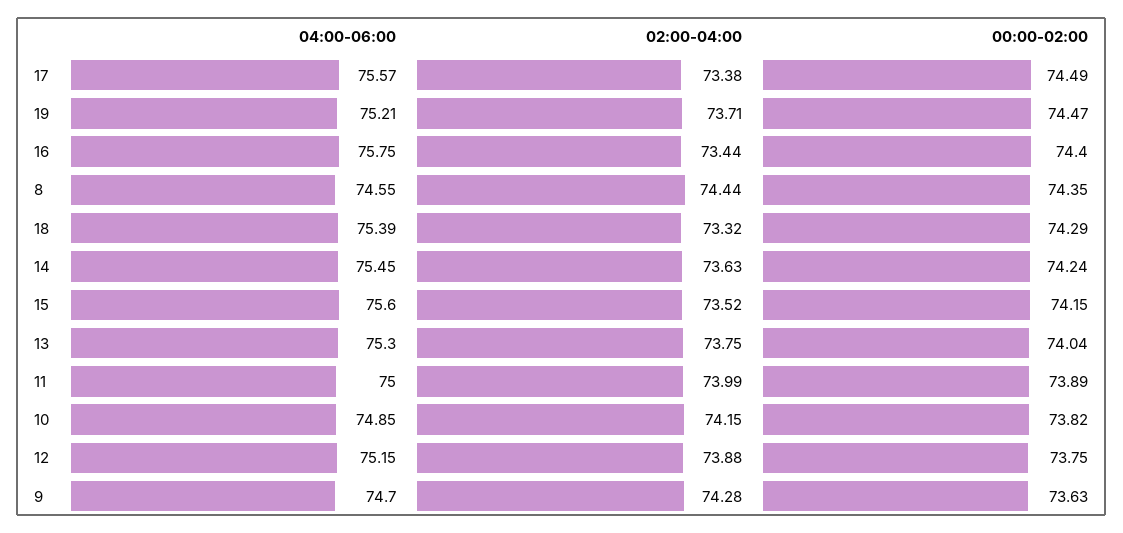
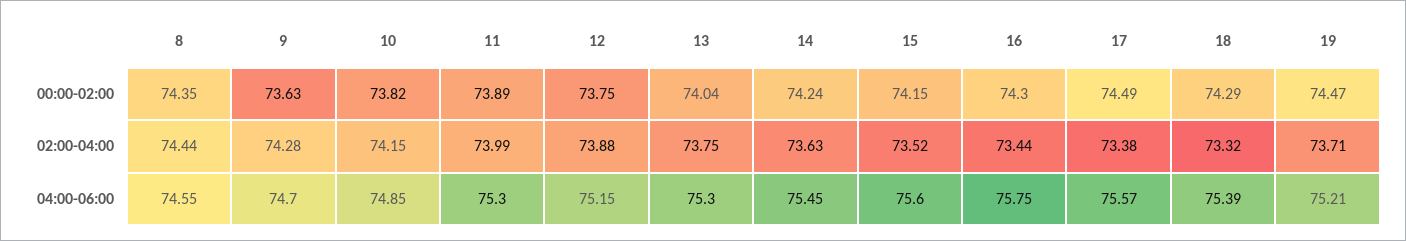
  {
    "04:00-06:00": {
      "17": 75.57,
      "19": 75.21,
      "16": 75.75,
      "8": 74.55,
      "18": 75.39,
      "14": 75.45,
      "15": 75.6,
      "13": 75.3,
-     "11": 75,
+     "11": 75.3,
      "10": 74.85,
      "12": 75.15,
      "9": 74.7
    },
    "02:00-04:00": {
      "17": 73.38,
      "19": 73.71,
      "16": 73.44,
      "8": 74.44,
      "18": 73.32,
      "14": 73.63,
      "15": 73.52,
      "13": 73.75,
      "11": 73.99,
      "10": 74.15,
      "12": 73.88,
      "9": 74.28
    },
    "00:00-02:00": {
      "17": 74.49,
      "19": 74.47,
-     "16": 74.4,
+     "16": 74.3,
      "8": 74.35,
      "18": 74.29,
      "14": 74.24,
      "15": 74.15,
      "13": 74.04,
      "11": 73.89,
      "10": 73.82,
      "12": 73.75,
      "9": 73.63
    }
  }

